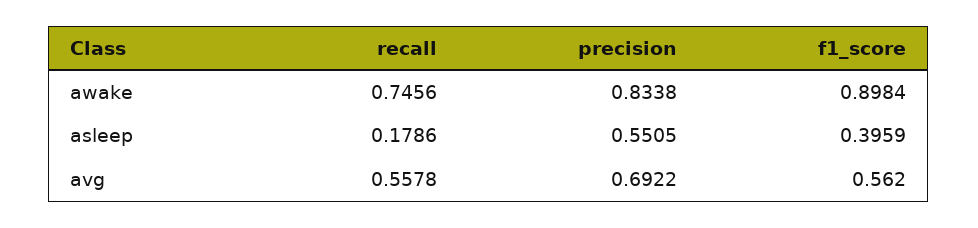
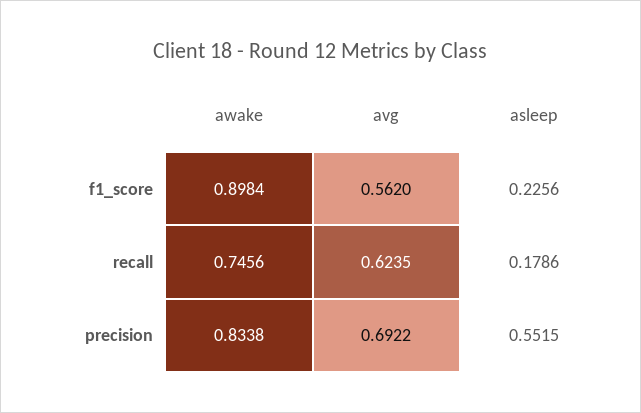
  {
    "recall": {
      "awake": 0.7456,
      "asleep": 0.1786,
-     "avg": 0.5578
+     "avg": 0.6235
    },
    "precision": {
      "awake": 0.8338,
-     "asleep": 0.5505,
+     "asleep": 0.5515,
      "avg": 0.6922
    },
    "f1_score": {
      "awake": 0.8984,
-     "asleep": 0.3959,
+     "asleep": 0.2256,
      "avg": 0.562
    }
  }

